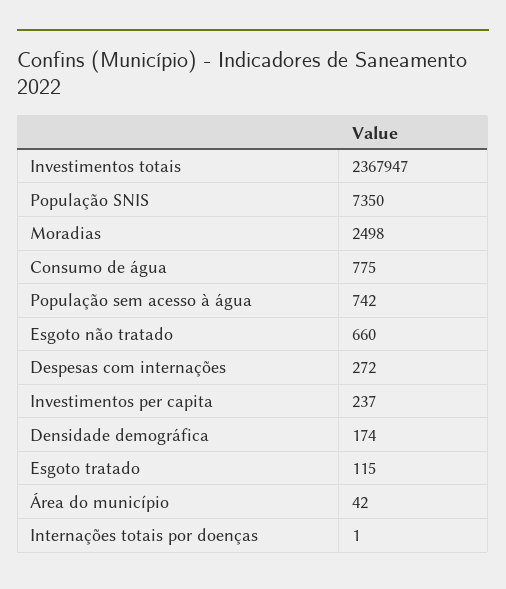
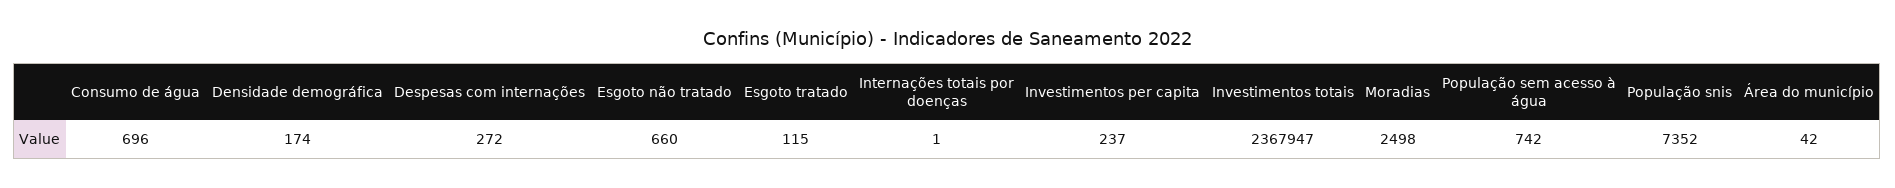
  {
    "Investimentos totais": 2367947,
-   "População SNIS": 7350,
+   "População SNIS": 7352,
    "Moradias": 2498,
-   "Consumo de água": 775,
+   "Consumo de água": 696,
    "População sem acesso à água": 742,
    "Esgoto não tratado": 660,
    "Despesas com internações": 272,
    "Investimentos per capita": 237,
    "Densidade demográfica": 174,
    "Esgoto tratado": 115,
    "Área do município": 42,
    "Internações totais por doenças": 1
  }

